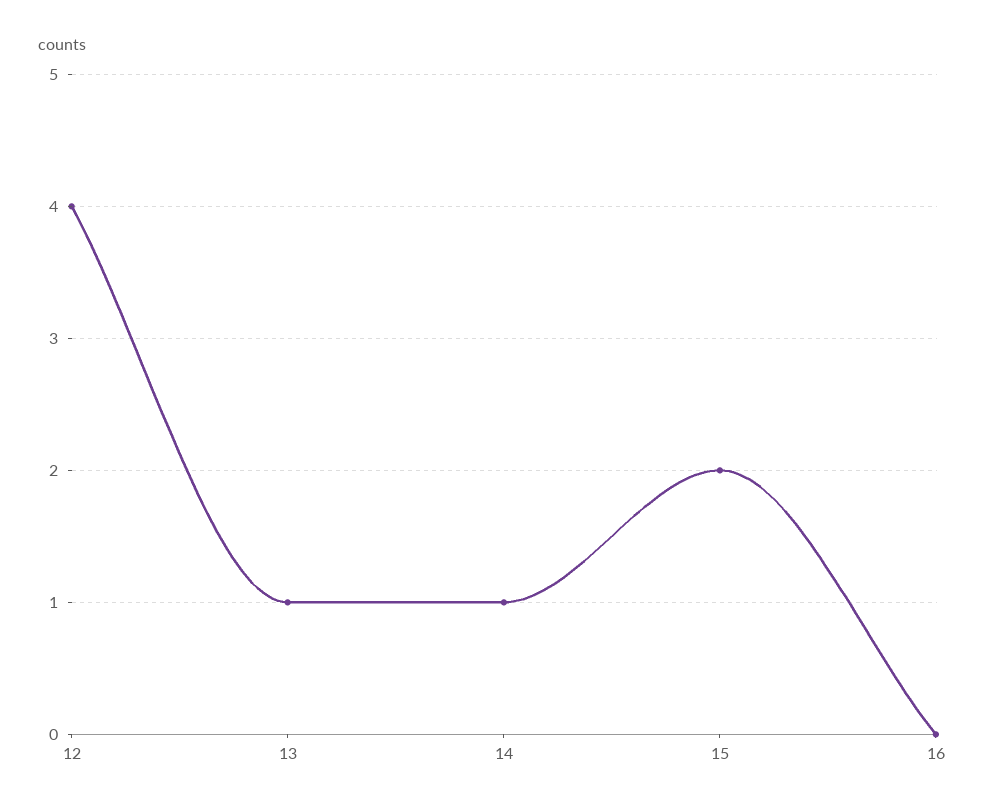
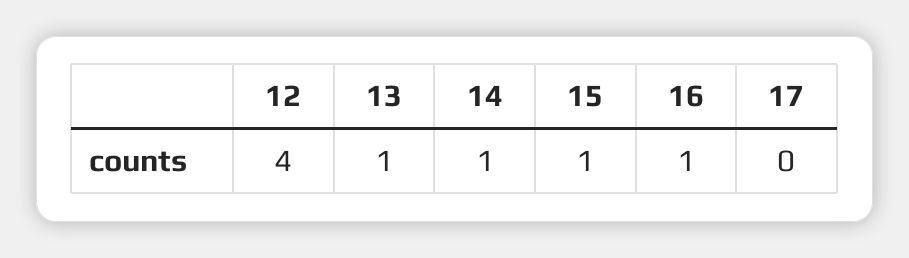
  {
    "12": 4,
    "13": 1,
    "14": 1,
-   "15": 2,
+   "15": 1,
-   "16": 0
+   "16": 1,
+   "17": 0
  }

